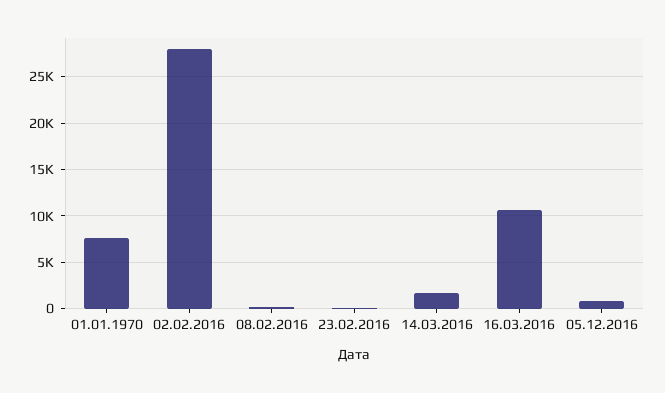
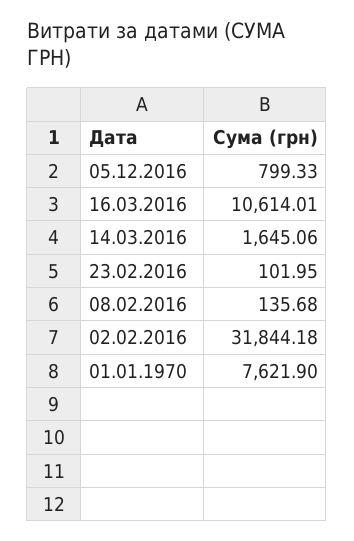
  {
    "01.01.1970": 7621.9,
-   "02.02.2016": 28000,
+   "02.02.2016": 31844.18,
    "08.02.2016": 135.68,
    "23.02.2016": 101.95,
    "14.03.2016": 1645.06,
    "16.03.2016": 10614.01,
    "05.12.2016": 799.33
  }

